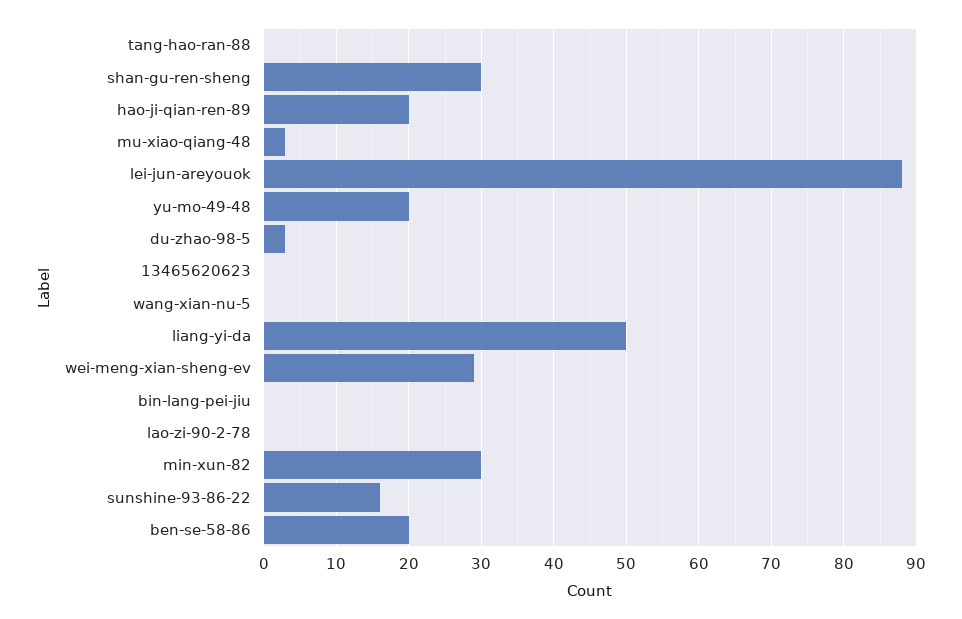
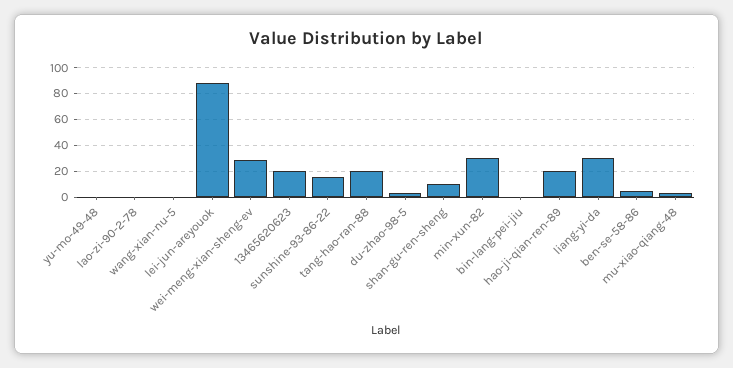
  {
-   "tang-hao-ran-88": 0,
+   "tang-hao-ran-88": 20,
-   "shan-gu-ren-sheng": 30,
+   "shan-gu-ren-sheng": 10,
    "hao-ji-qian-ren-89": 20,
    "mu-xiao-qiang-48": 3,
    "lei-jun-areyouok": 88,
-   "yu-mo-49-48": 20,
+   "yu-mo-49-48": 0,
    "du-zhao-98-5": 3,
-   "13465620623": 0,
+   "13465620623": 20,
    "wang-xian-nu-5": 0,
-   "liang-yi-da": 50,
+   "liang-yi-da": 30,
    "wei-meng-xian-sheng-ev": 29,
    "bin-lang-pei-jiu": 0,
    "lao-zi-90-2-78": 0,
    "min-xun-82": 30,
    "sunshine-93-86-22": 16,
-   "ben-se-58-86": 20
+   "ben-se-58-86": 5
  }

